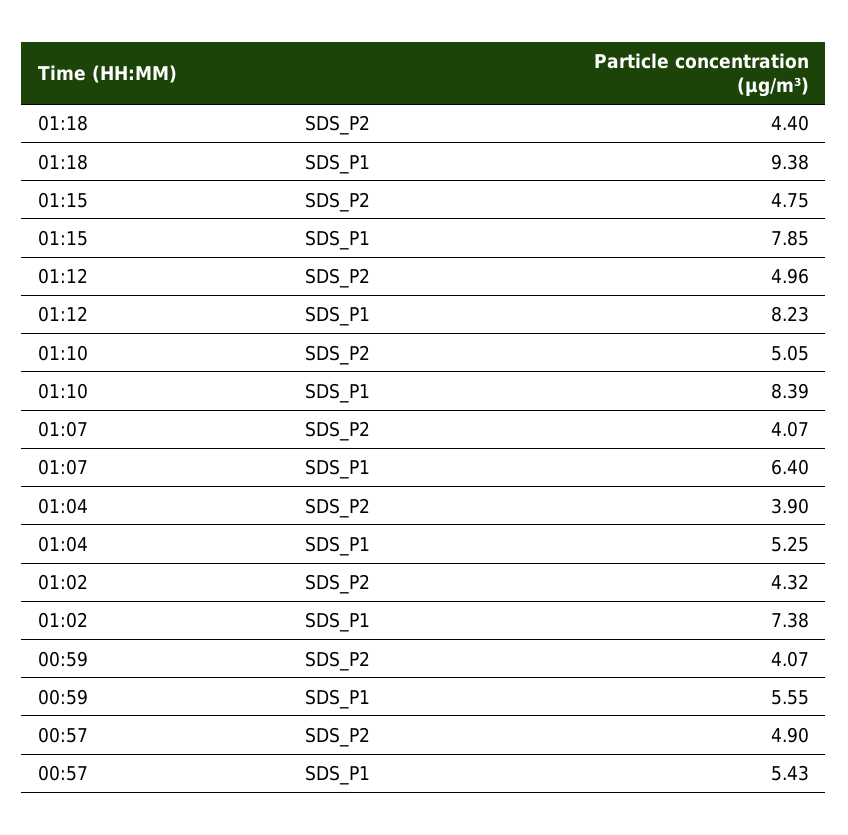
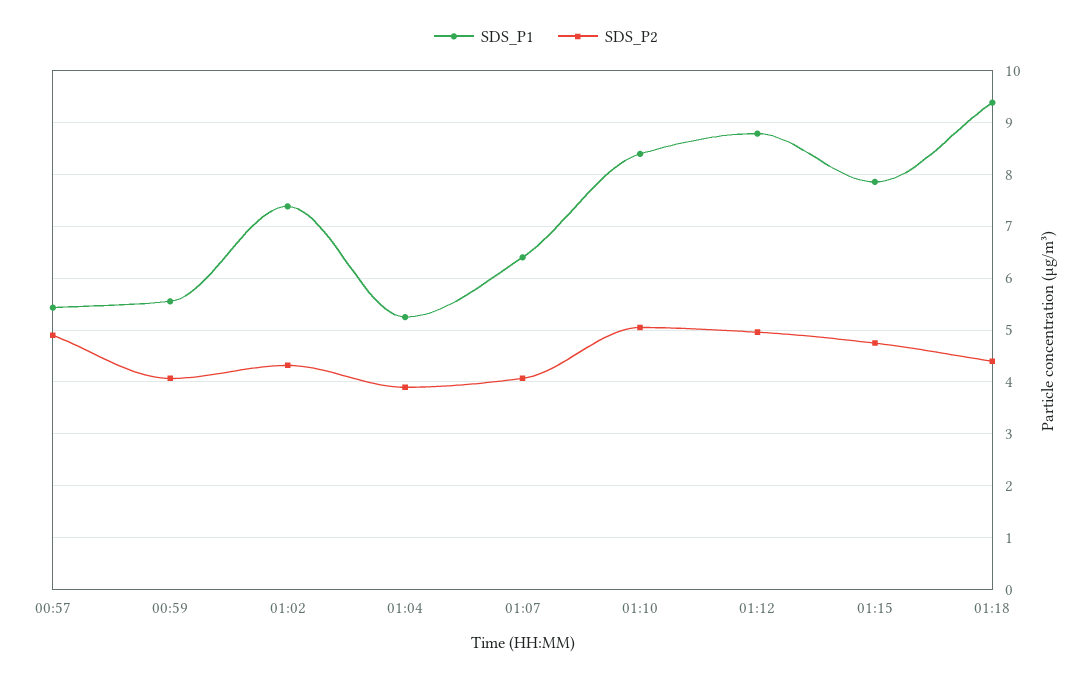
  {
    "SDS_P2": {
      "01:18": 4.4,
      "01:15": 4.75,
      "01:12": 4.96,
      "01:10": 5.05,
      "01:07": 4.07,
      "01:04": 3.9,
      "01:02": 4.32,
      "00:59": 4.07,
      "00:57": 4.9
    },
    "SDS_P1": {
      "01:18": 9.38,
      "01:15": 7.85,
-     "01:12": 8.23,
+     "01:12": 8.8,
      "01:10": 8.39,
      "01:07": 6.4,
      "01:04": 5.25,
      "01:02": 7.38,
      "00:59": 5.55,
      "00:57": 5.43
    }
  }

